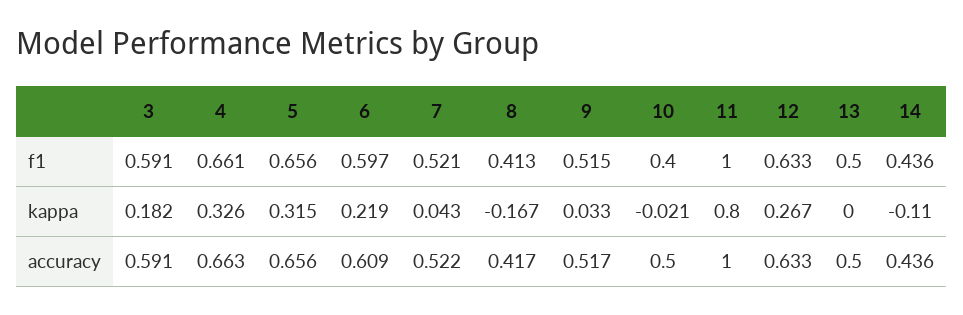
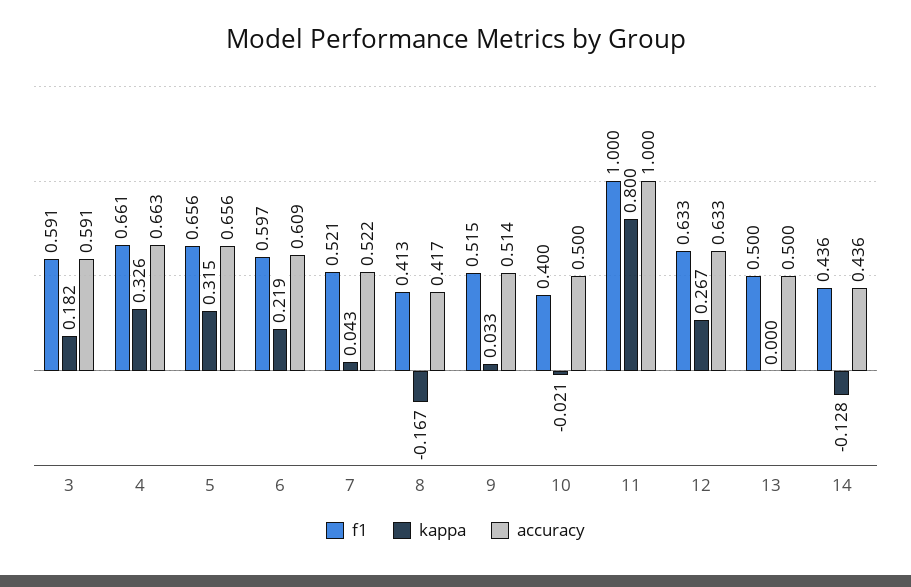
  {
    "f1": {
      "3": 0.591,
      "4": 0.661,
      "5": 0.656,
      "6": 0.597,
      "7": 0.521,
      "8": 0.413,
      "9": 0.515,
      "10": 0.4,
      "11": 1,
      "12": 0.633,
      "13": 0.5,
      "14": 0.436
    },
    "kappa": {
      "3": 0.182,
      "4": 0.326,
      "5": 0.315,
      "6": 0.219,
      "7": 0.043,
      "8": -0.167,
      "9": 0.033,
      "10": -0.021,
      "11": 0.8,
      "12": 0.267,
      "13": 0,
-     "14": -0.11
+     "14": -0.128
    },
    "accuracy": {
      "3": 0.591,
      "4": 0.663,
      "5": 0.656,
      "6": 0.609,
      "7": 0.522,
      "8": 0.417,
-     "9": 0.517,
+     "9": 0.514,
      "10": 0.5,
      "11": 1,
      "12": 0.633,
      "13": 0.5,
      "14": 0.436
    }
  }

